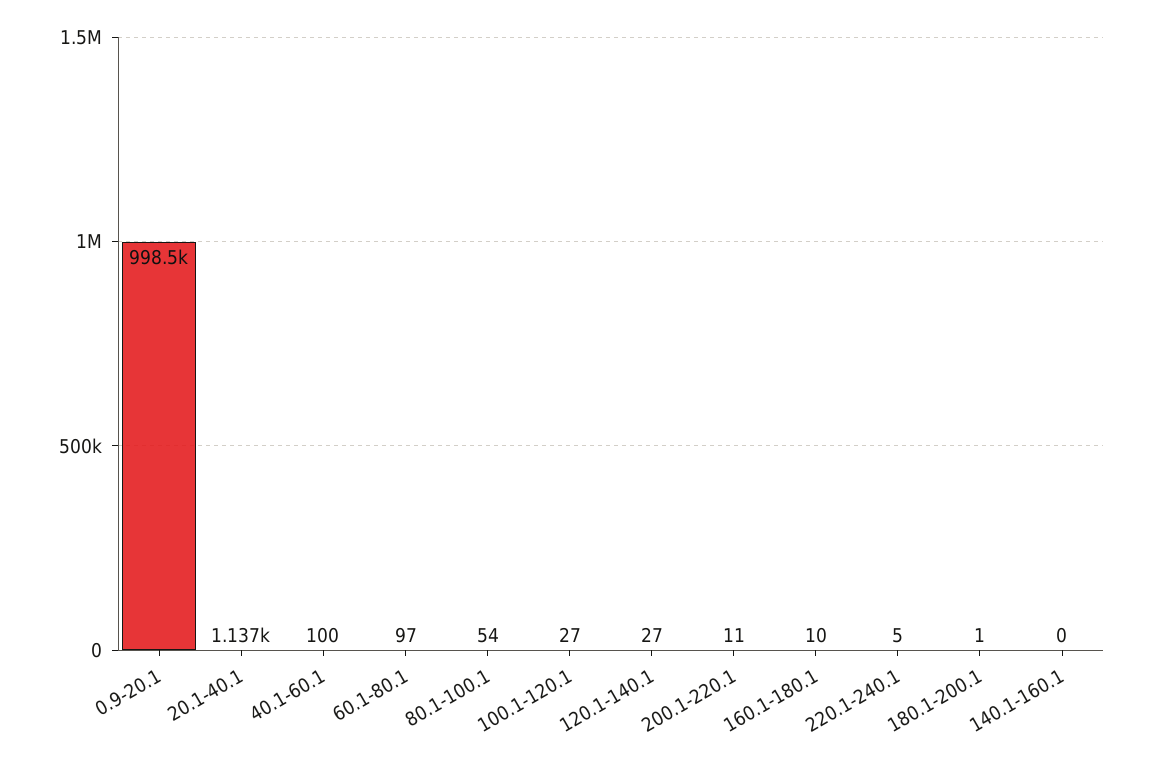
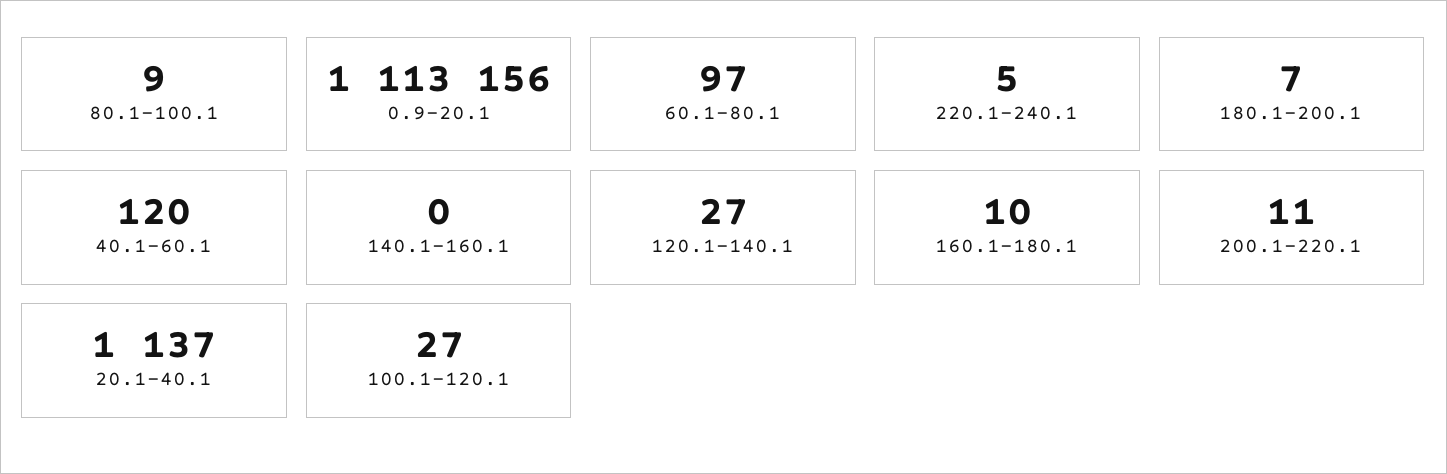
  {
-   "0.9-20.1": 998500,
+   "0.9-20.1": 1113156,
    "20.1-40.1": 1137,
-   "40.1-60.1": 100,
+   "40.1-60.1": 120,
    "60.1-80.1": 97,
-   "80.1-100.1": 54,
+   "80.1-100.1": 9,
    "100.1-120.1": 27,
    "120.1-140.1": 27,
    "200.1-220.1": 11,
    "160.1-180.1": 10,
    "220.1-240.1": 5,
-   "180.1-200.1": 1,
+   "180.1-200.1": 7,
    "140.1-160.1": 0
  }

